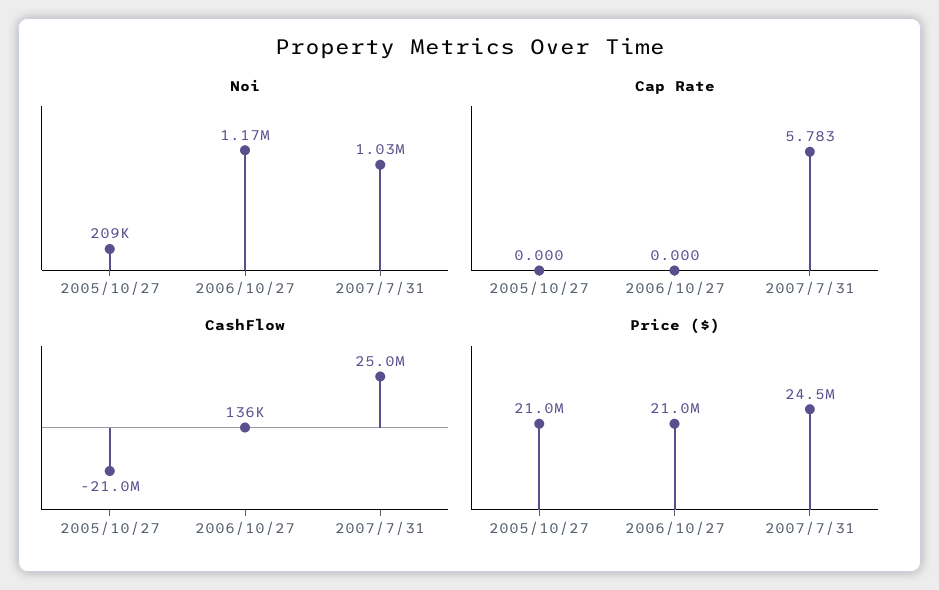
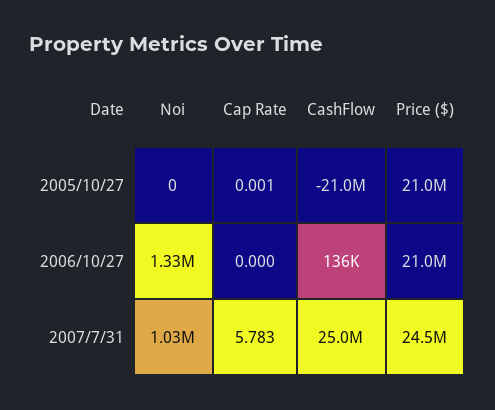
  {
    "Noi": {
-     "2005/10/27": 209000,
+     "2005/10/27": 0,
-     "2006/10/27": 1170000,
+     "2006/10/27": 1330000,
      "2007/7/31": 1030000
    },
    "Cap Rate": {
-     "2005/10/27": 0,
+     "2005/10/27": 0.001,
      "2006/10/27": 0,
      "2007/7/31": 5.783
    },
    "CashFlow": {
      "2005/10/27": -21000000,
      "2006/10/27": 136000,
      "2007/7/31": 25000000
    },
    "Price ($)": {
      "2005/10/27": 21000000,
      "2006/10/27": 21000000,
      "2007/7/31": 24500000
    }
  }

